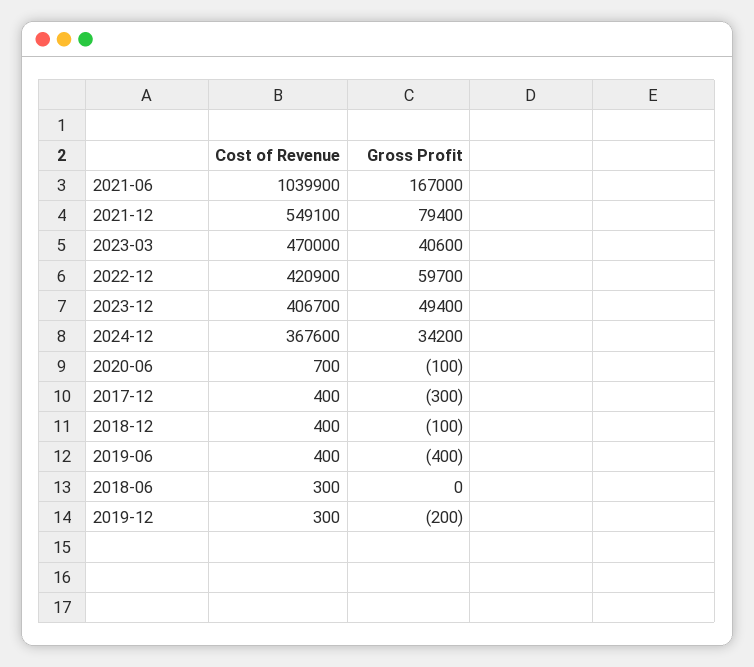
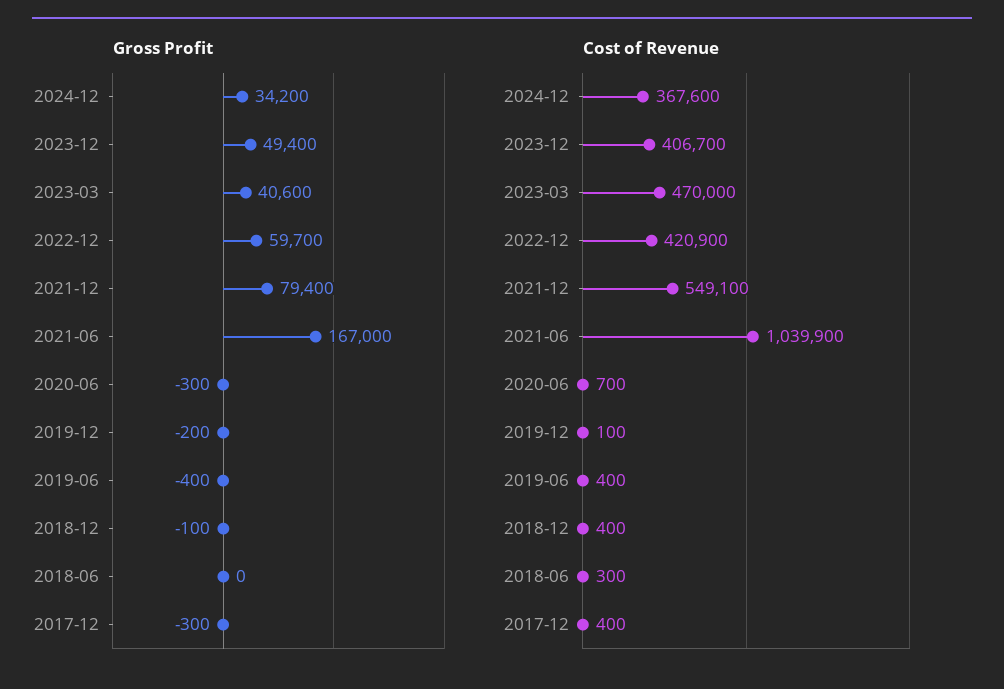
  {
    "Cost of Revenue": {
      "2021-06": 1039900,
      "2021-12": 549100,
      "2023-03": 470000,
      "2022-12": 420900,
      "2023-12": 406700,
      "2024-12": 367600,
      "2020-06": 700,
      "2017-12": 400,
      "2018-12": 400,
      "2019-06": 400,
      "2018-06": 300,
-     "2019-12": 300
+     "2019-12": 100
    },
    "Gross Profit": {
      "2021-06": 167000,
      "2021-12": 79400,
      "2023-03": 40600,
      "2022-12": 59700,
      "2023-12": 49400,
      "2024-12": 34200,
-     "2020-06": -100,
+     "2020-06": -300,
      "2017-12": -300,
      "2018-12": -100,
      "2019-06": -400,
      "2018-06": 0,
      "2019-12": -200
    }
  }

